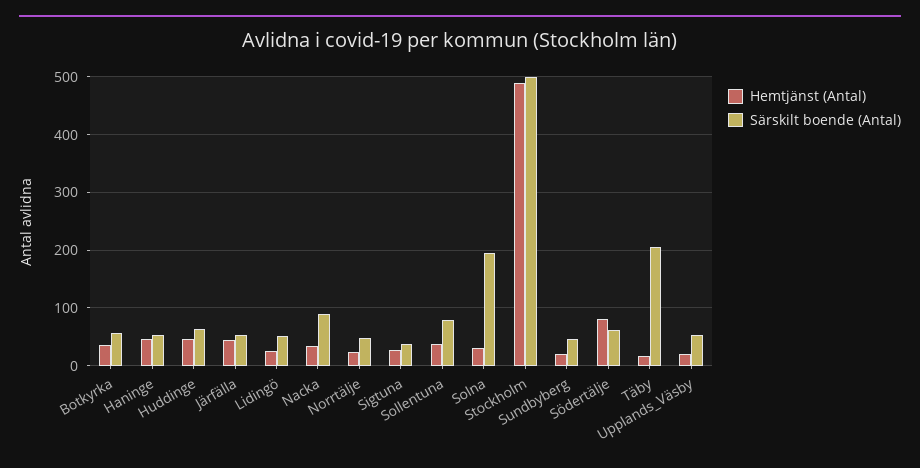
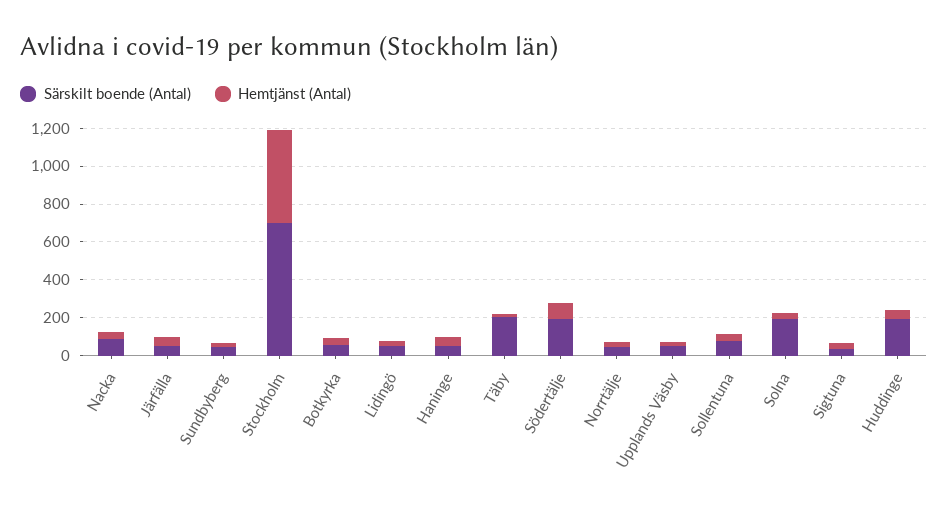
  {
    "Hemtjänst (Antal)": {
      "Botkyrka": 40,
      "Haninge": 40,
      "Huddinge": 40,
      "Järfälla": 40,
      "Lidingö": 20,
      "Nacka": 40,
      "Norrtälje": 20,
      "Sigtuna": 20,
      "Sollentuna": 40,
      "Solna": 40,
      "Stockholm": 500,
      "Sundbyberg": 20,
      "Södertälje": 80,
      "Täby": 20,
      "Upplands_Väsby": 20
    },
    "Särskilt boende (Antal)": {
      "Botkyrka": 60,
      "Haninge": 60,
-     "Huddinge": 60,
+     "Huddinge": 200,
      "Järfälla": 60,
      "Lidingö": 60,
      "Nacka": 100,
      "Norrtälje": 40,
      "Sigtuna": 40,
      "Sollentuna": 80,
      "Solna": 200,
-     "Stockholm": 500,
+     "Stockholm": 700,
      "Sundbyberg": 40,
-     "Södertälje": 60,
+     "Södertälje": 200,
      "Täby": 200,
      "Upplands_Väsby": 60
    }
  }

